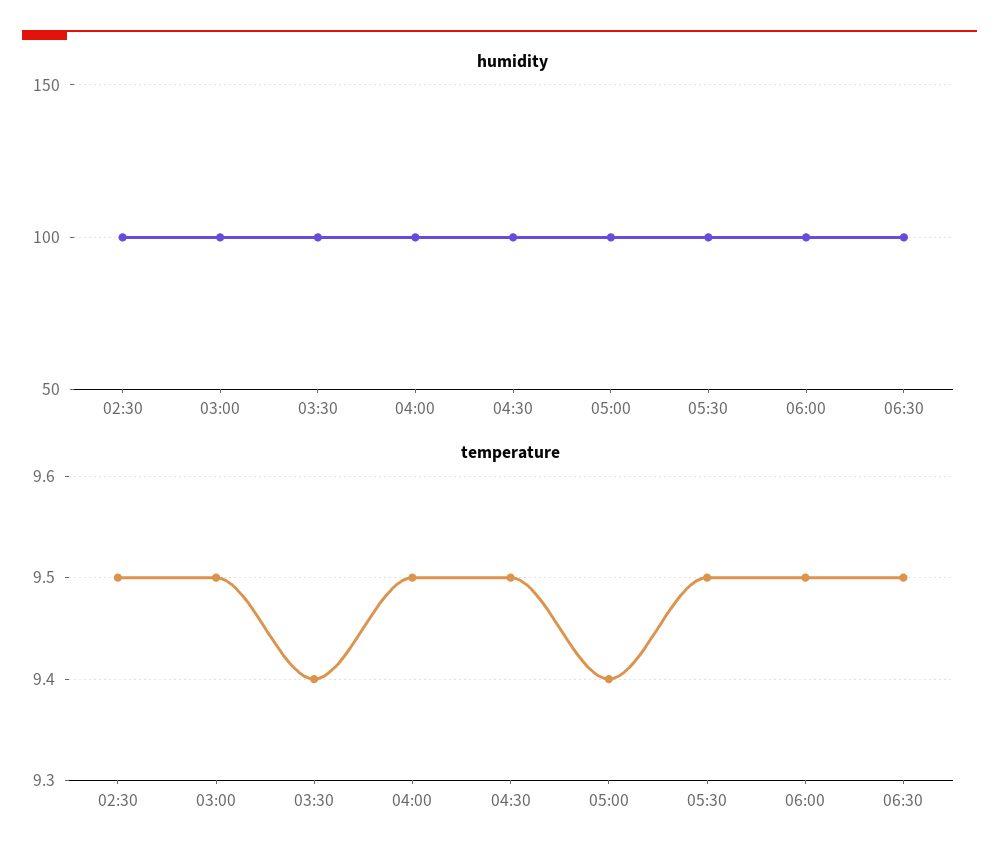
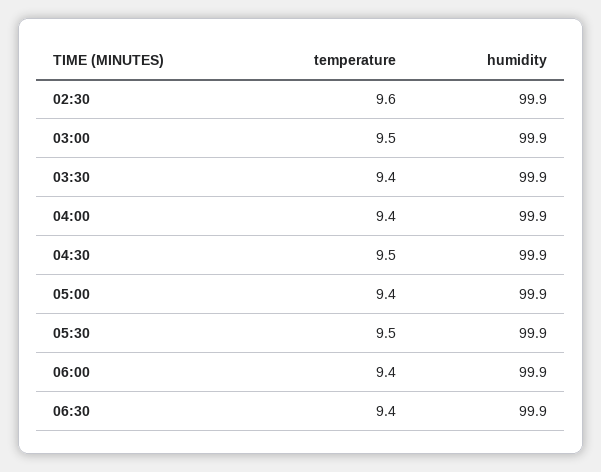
  {
    "humidity": {
      "02:30": 99.9,
      "03:00": 99.9,
      "03:30": 99.9,
      "04:00": 99.9,
      "04:30": 99.9,
      "05:00": 99.9,
      "05:30": 99.9,
      "06:00": 99.9,
      "06:30": 99.9
    },
    "temperature": {
-     "02:30": 9.5,
+     "02:30": 9.6,
      "03:00": 9.5,
      "03:30": 9.4,
-     "04:00": 9.5,
+     "04:00": 9.4,
      "04:30": 9.5,
      "05:00": 9.4,
      "05:30": 9.5,
-     "06:00": 9.5,
+     "06:00": 9.4,
-     "06:30": 9.5
+     "06:30": 9.4
    }
  }

